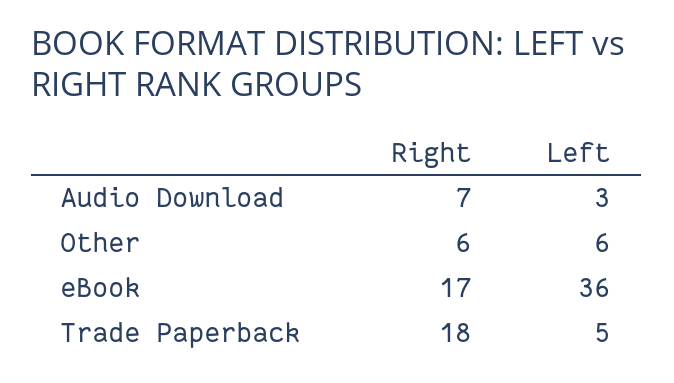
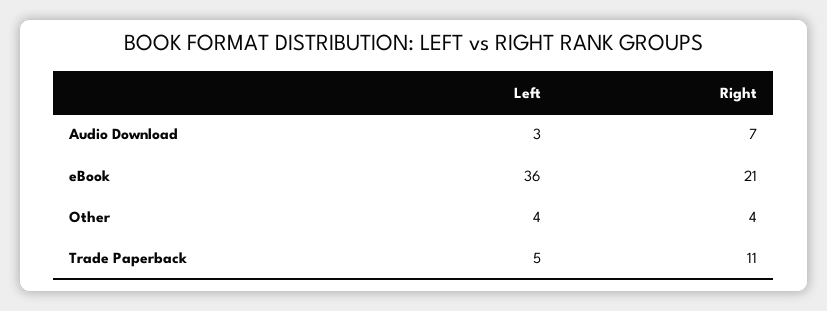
  {
    "Right": {
      "Audio Download": 7,
-     "Other": 6,
+     "Other": 4,
-     "eBook": 17,
+     "eBook": 21,
-     "Trade Paperback": 18
+     "Trade Paperback": 11
    },
    "Left": {
      "Audio Download": 3,
-     "Other": 6,
+     "Other": 4,
      "eBook": 36,
      "Trade Paperback": 5
    }
  }

